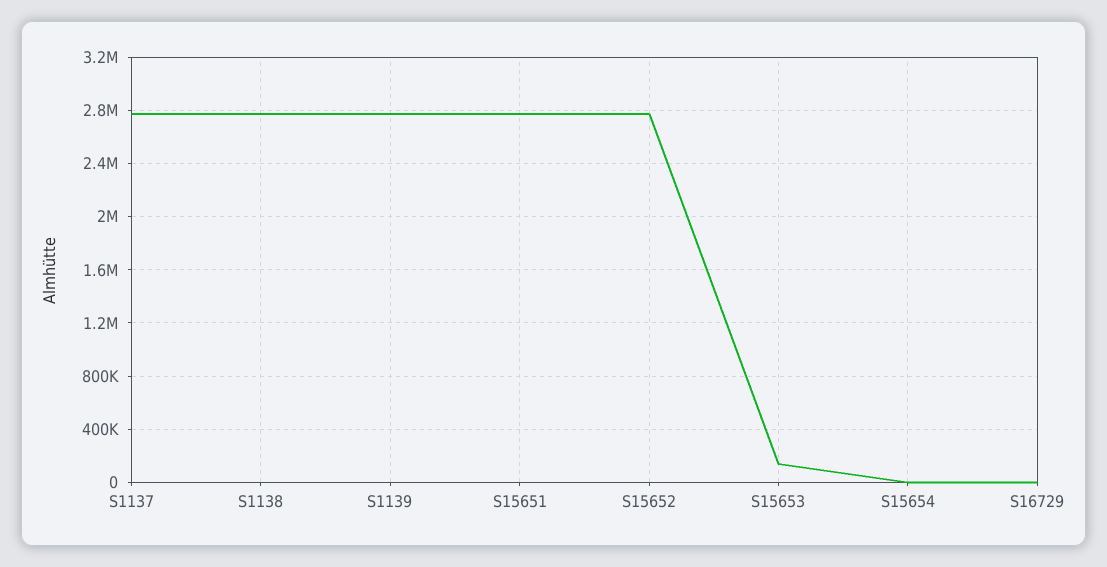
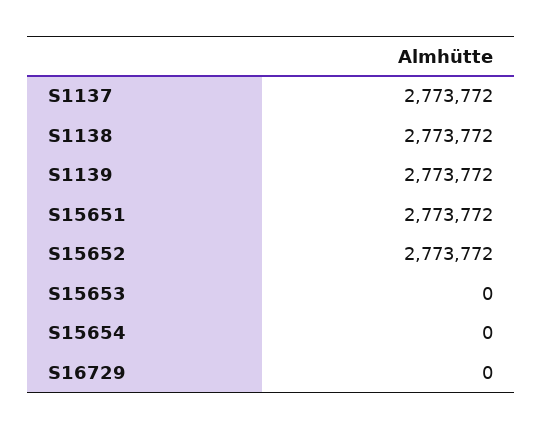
  {
    "S1137": 2773772,
    "S1138": 2773772,
    "S1139": 2773772,
    "S15651": 2773772,
    "S15652": 2773772,
-   "S15653": 150000,
+   "S15653": 0,
    "S15654": 0,
    "S16729": 0
  }

